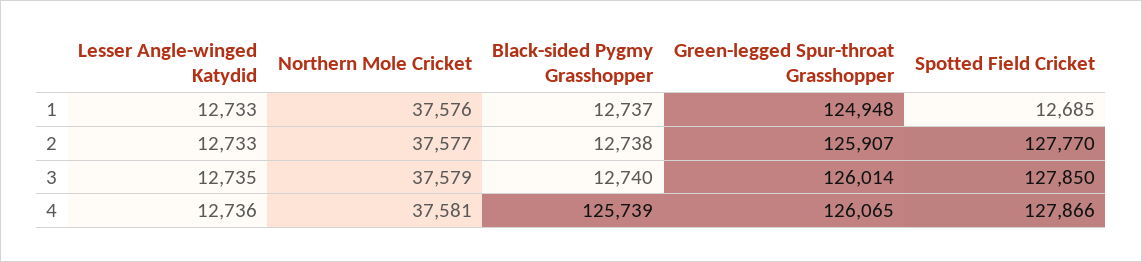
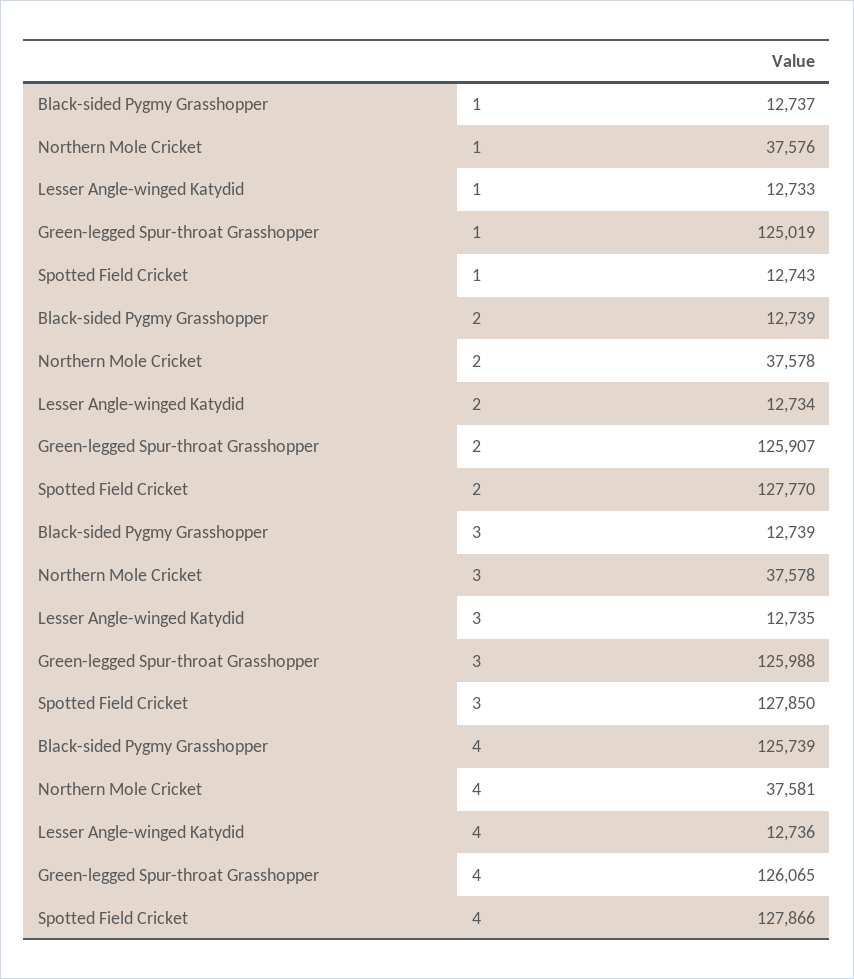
  {
    "Lesser Angle-winged Katydid": {
      "1": 12733,
-     "2": 12733,
+     "2": 12734,
      "3": 12735,
      "4": 12736
    },
    "Northern Mole Cricket": {
      "1": 37576,
-     "2": 37577,
+     "2": 37578,
-     "3": 37579,
+     "3": 37578,
      "4": 37581
    },
    "Black-sided Pygmy Grasshopper": {
      "1": 12737,
-     "2": 12738,
+     "2": 12739,
-     "3": 12740,
+     "3": 12739,
      "4": 125739
    },
    "Green-legged Spur-throat Grasshopper": {
-     "1": 124948,
+     "1": 125019,
      "2": 125907,
-     "3": 126014,
+     "3": 125988,
      "4": 126065
    },
    "Spotted Field Cricket": {
-     "1": 12685,
+     "1": 12743,
      "2": 127770,
      "3": 127850,
      "4": 127866
    }
  }

